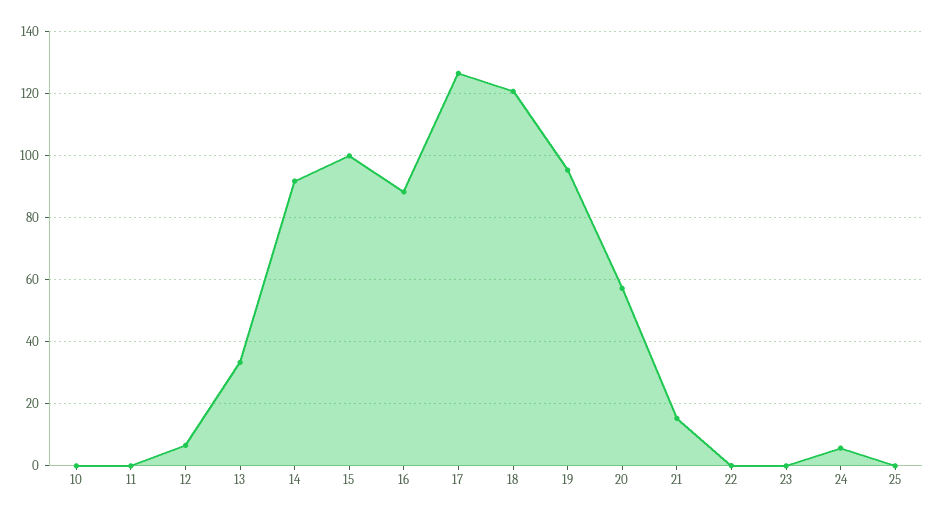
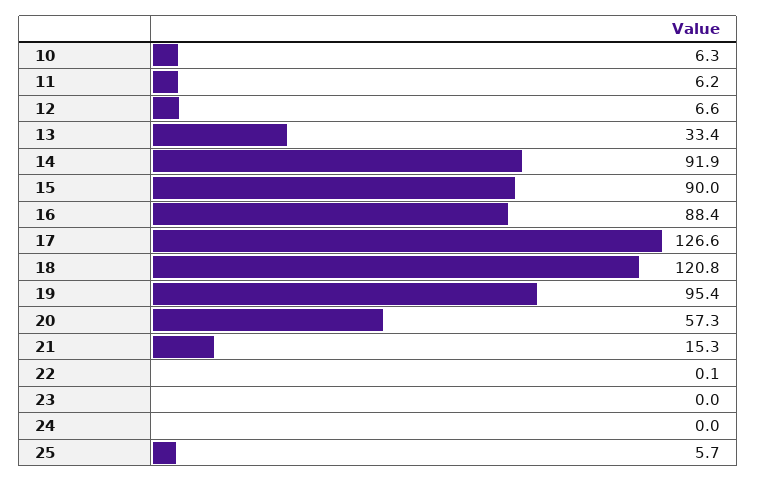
  {
-   "10": 0,
+   "10": 6.3,
-   "11": 0,
+   "11": 6.2,
    "12": 6.6,
    "13": 33.4,
    "14": 91.9,
-   "15": 100,
+   "15": 90,
    "16": 88.4,
    "17": 126.6,
    "18": 120.8,
    "19": 95.4,
    "20": 57.3,
    "21": 15.3,
    "22": 0.1,
    "23": 0,
-   "24": 6,
+   "24": 0,
-   "25": 0
+   "25": 5.7
  }

